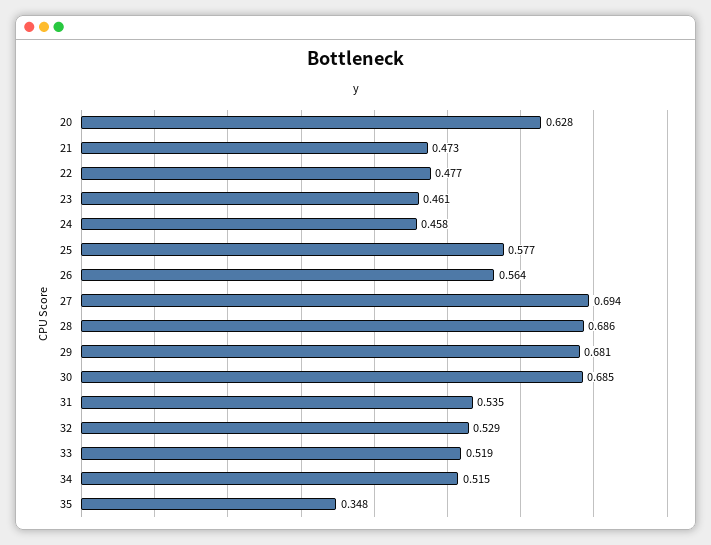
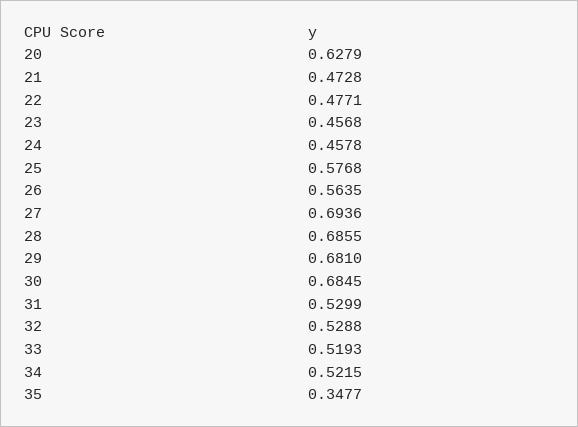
  {
    "20": 0.6279,
    "21": 0.4728,
    "22": 0.4771,
-   "23": 0.461,
+   "23": 0.4568,
    "24": 0.4578,
    "25": 0.5768,
    "26": 0.5635,
    "27": 0.6936,
    "28": 0.6855,
    "29": 0.681,
    "30": 0.6845,
-   "31": 0.535,
+   "31": 0.5299,
    "32": 0.5288,
    "33": 0.5193,
-   "34": 0.515,
+   "34": 0.5215,
    "35": 0.3477
  }

